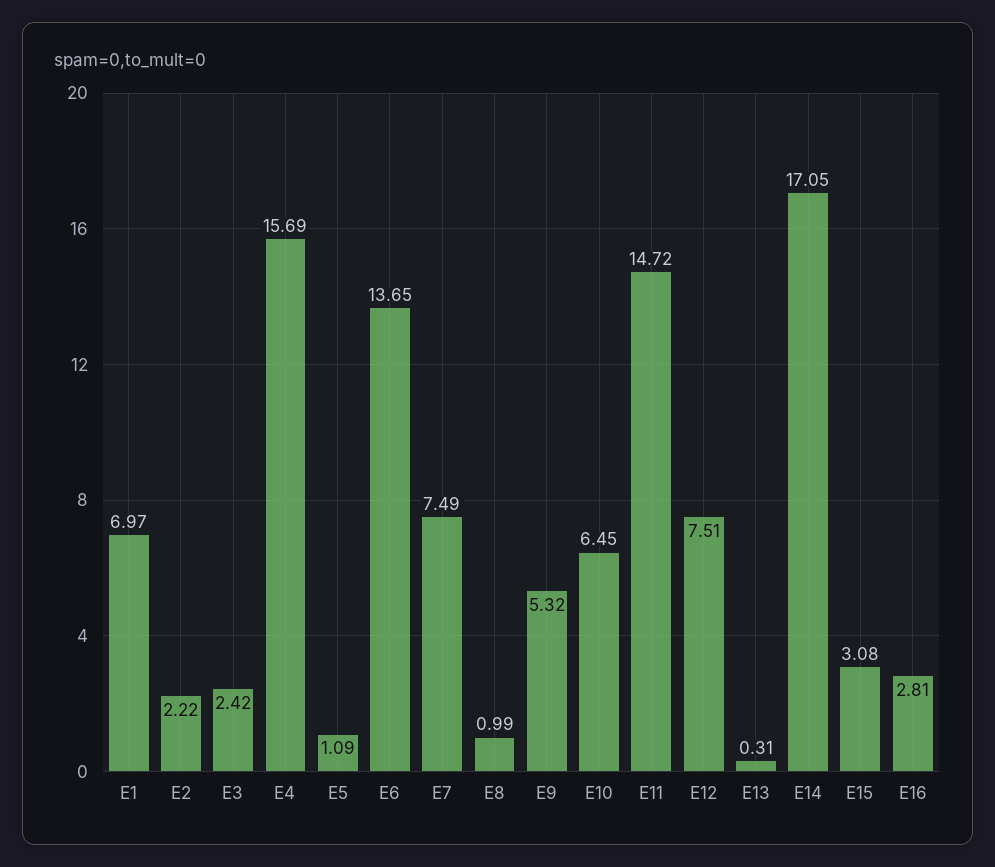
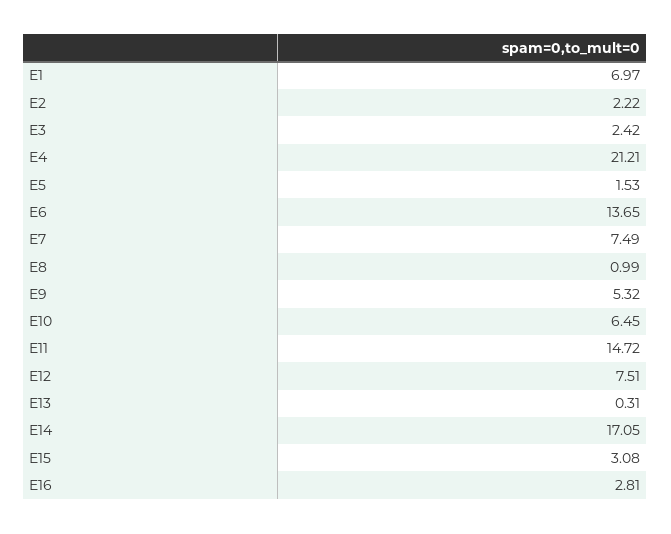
  {
    "E1": 6.97,
    "E2": 2.22,
    "E3": 2.42,
-   "E4": 15.69,
+   "E4": 21.21,
-   "E5": 1.09,
+   "E5": 1.53,
    "E6": 13.65,
    "E7": 7.49,
    "E8": 0.99,
    "E9": 5.32,
    "E10": 6.45,
    "E11": 14.72,
    "E12": 7.51,
    "E13": 0.31,
    "E14": 17.05,
    "E15": 3.08,
    "E16": 2.81
  }

